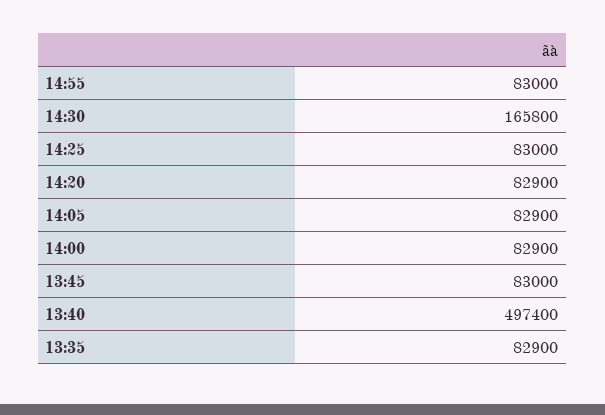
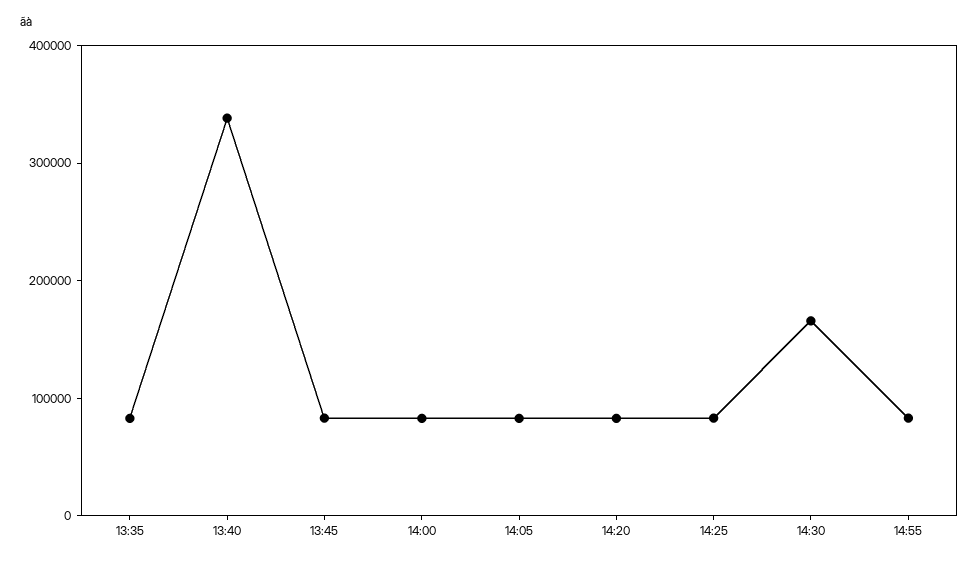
  {
    "14:55": 83000,
    "14:30": 165800,
    "14:25": 83000,
    "14:20": 82900,
    "14:05": 82900,
    "14:00": 82900,
    "13:45": 83000,
-   "13:40": 497400,
+   "13:40": 340000,
    "13:35": 82900
  }

